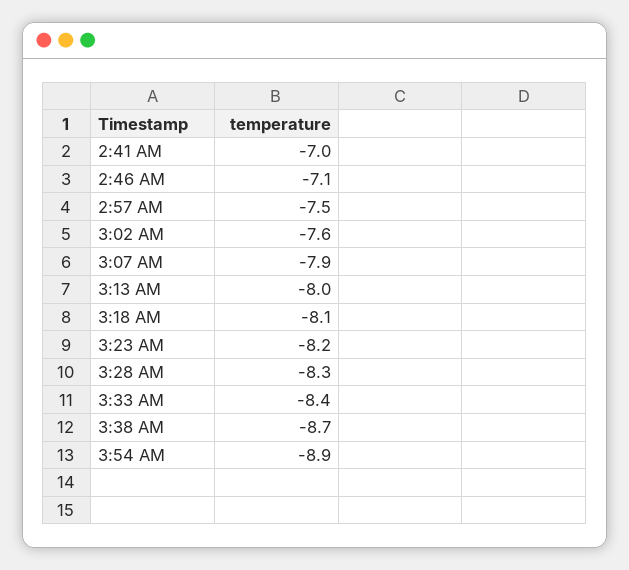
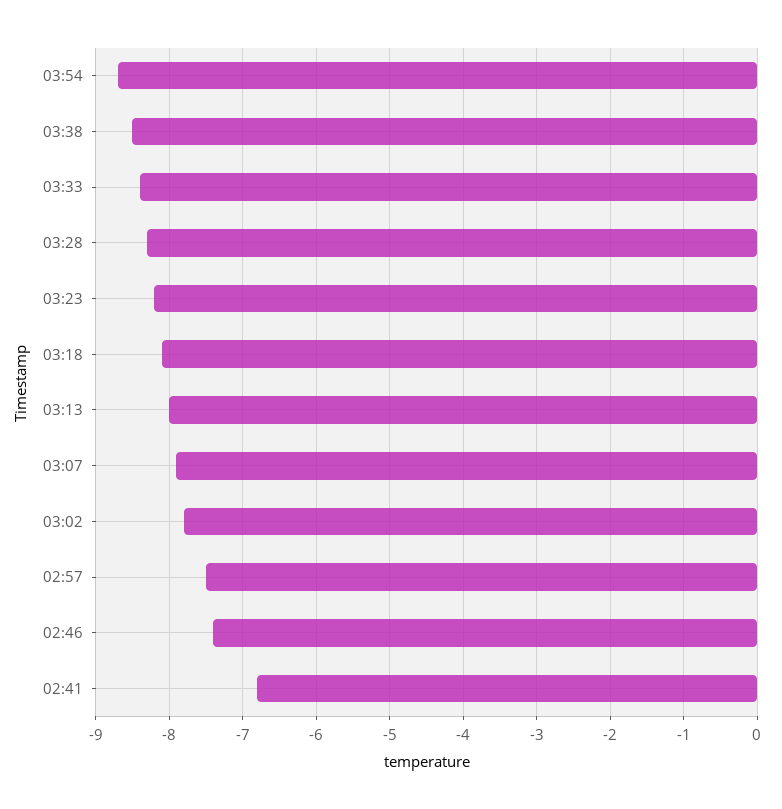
  {
-   "2:41 AM": -7,
+   "2:41 AM": -6.8,
-   "2:46 AM": -7.1,
+   "2:46 AM": -7.4,
    "2:57 AM": -7.5,
-   "3:02 AM": -7.6,
+   "3:02 AM": -7.8,
    "3:07 AM": -7.9,
    "3:13 AM": -8,
    "3:18 AM": -8.1,
    "3:23 AM": -8.2,
    "3:28 AM": -8.3,
    "3:33 AM": -8.4,
-   "3:38 AM": -8.7,
+   "3:38 AM": -8.5,
-   "3:54 AM": -8.9
+   "3:54 AM": -8.7
  }

